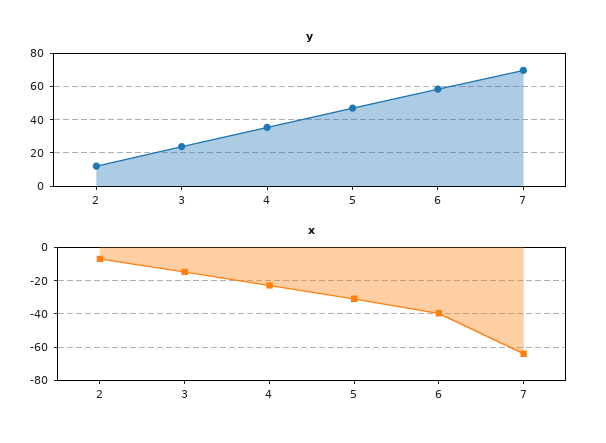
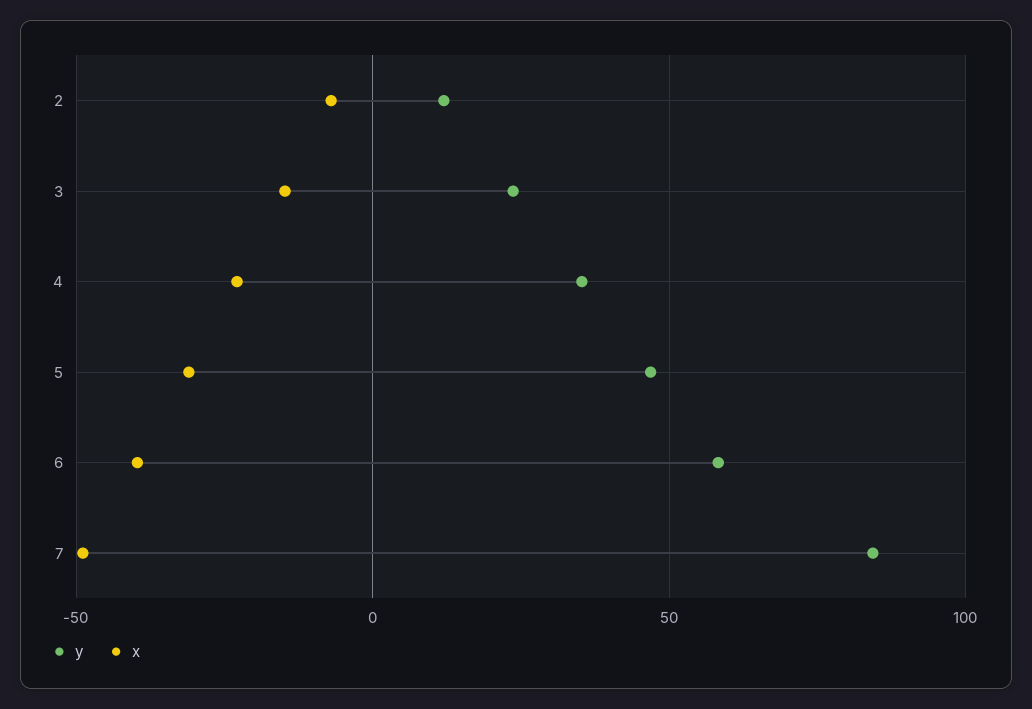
  {
    "y": {
      "2": 10,
      "3": 25,
      "4": 35,
      "5": 45,
      "6": 60,
-     "7": 70
+     "7": 85
    },
    "x": {
      "2": -5,
      "3": -15,
      "4": -25,
      "5": -30,
      "6": -40,
-     "7": -65
+     "7": -50
    }
  }

